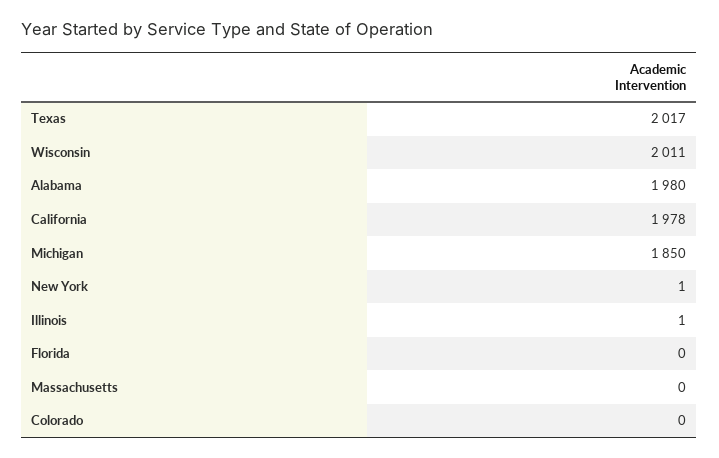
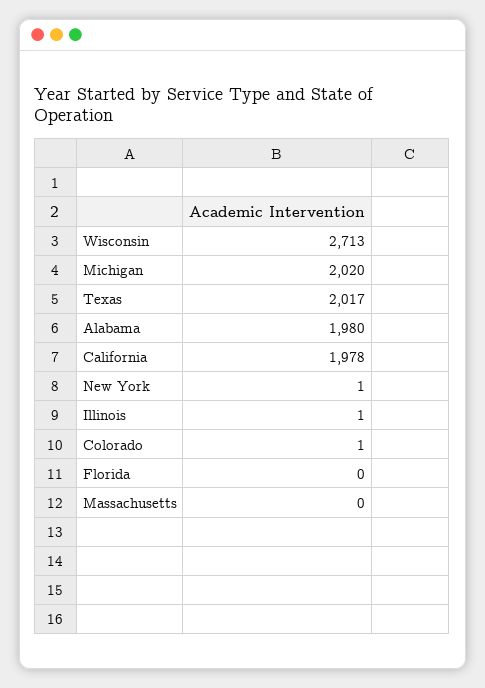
  {
    "Texas": 2017,
-   "Wisconsin": 2011,
+   "Wisconsin": 2713,
    "Alabama": 1980,
    "California": 1978,
-   "Michigan": 1850,
+   "Michigan": 2020,
    "New York": 1,
    "Illinois": 1,
    "Florida": 0,
    "Massachusetts": 0,
-   "Colorado": 0
+   "Colorado": 1
  }

